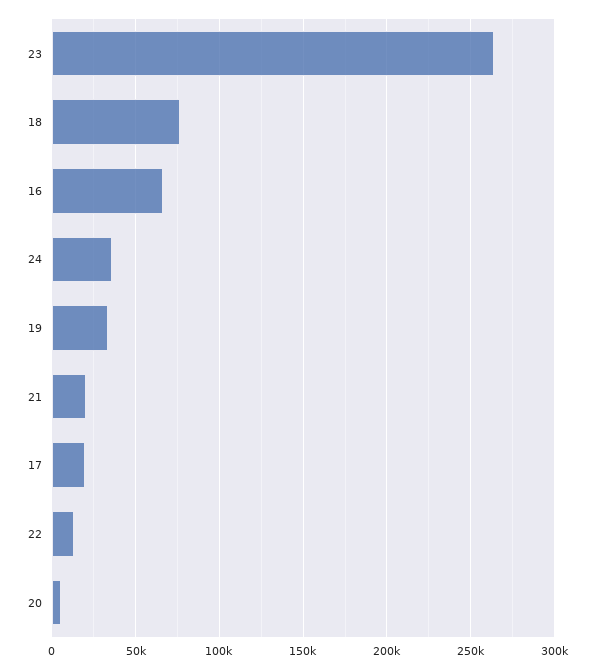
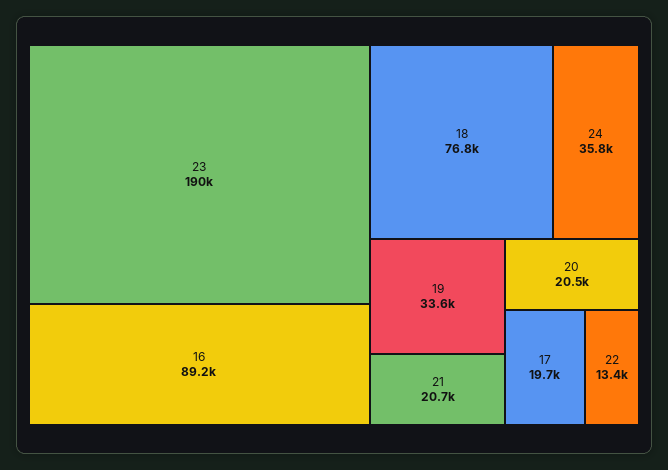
  {
-   "23": 265000,
+   "23": 190000,
    "18": 76800,
-   "16": 65000,
+   "16": 89200,
    "24": 35800,
    "19": 33600,
    "21": 20700,
    "17": 19700,
    "22": 13400,
-   "20": 5000
+   "20": 20500
  }

